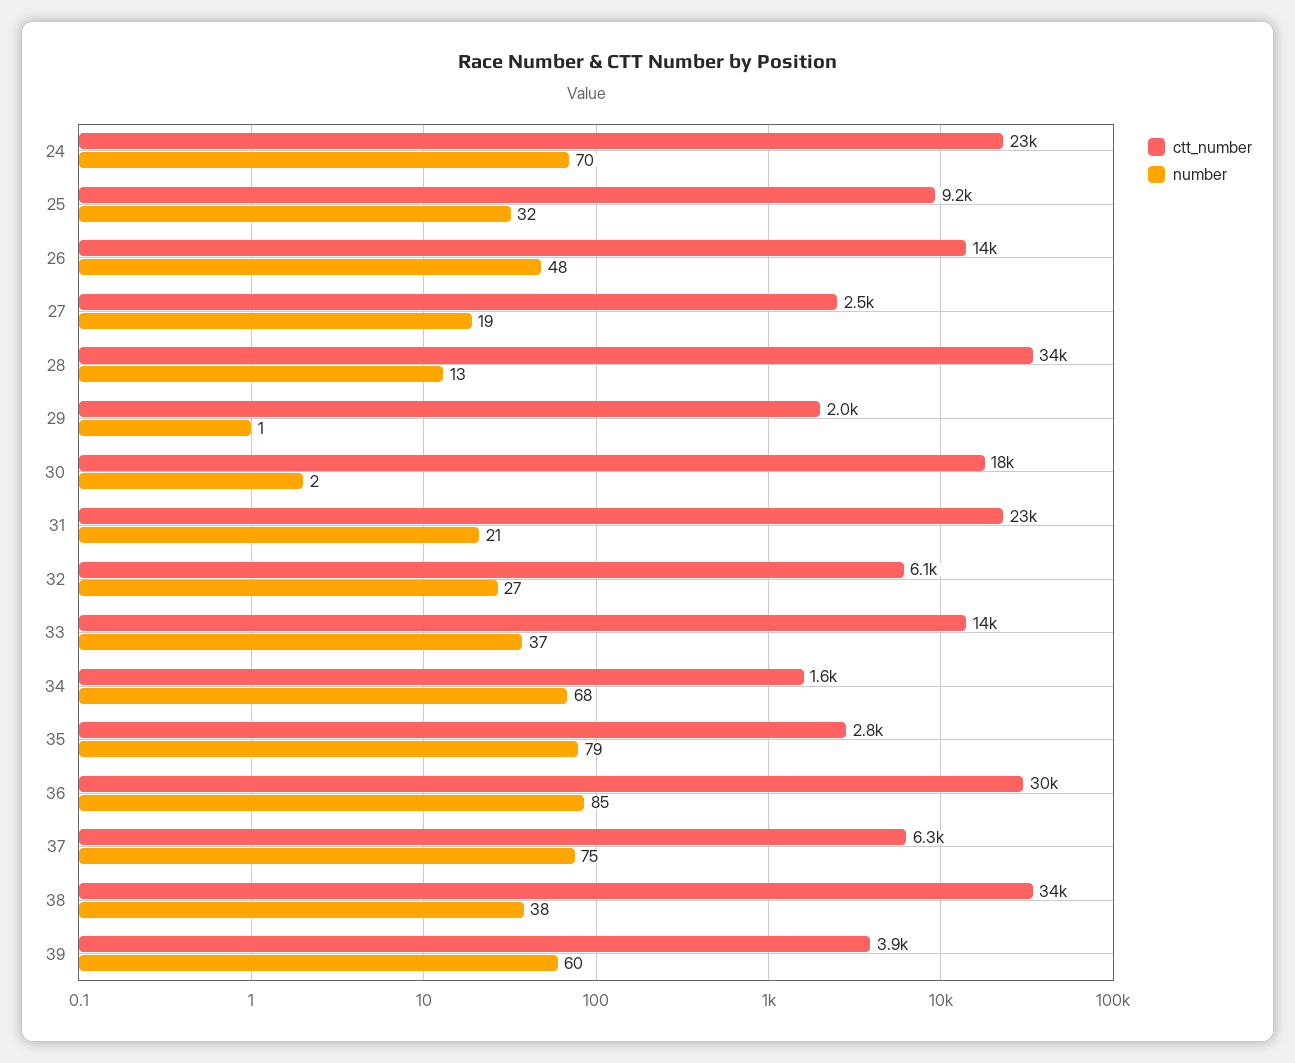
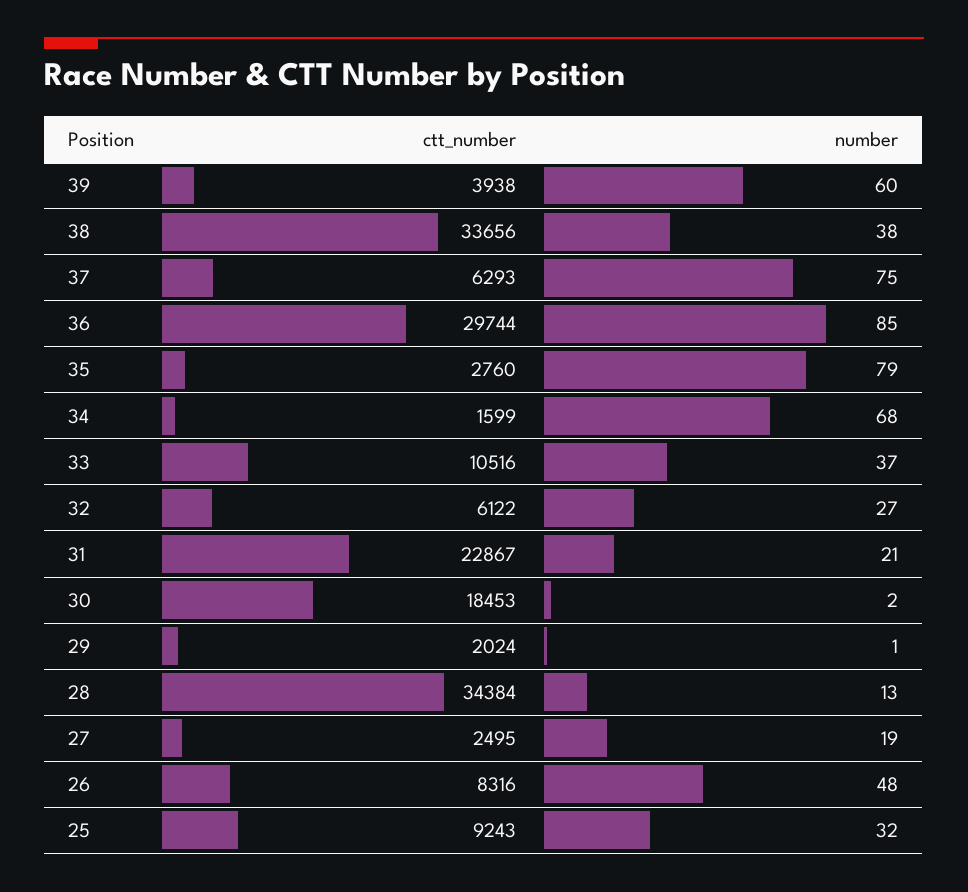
  {
    "ctt_number": {
-     "24": 23000,
      "25": 9243,
-     "26": 14000,
+     "26": 8316,
      "27": 2495,
      "28": 34384,
      "29": 2024,
      "30": 18453,
      "31": 22867,
      "32": 6122,
-     "33": 14000,
+     "33": 10516,
      "34": 1599,
      "35": 2760,
      "36": 29744,
      "37": 6293,
      "38": 33656,
      "39": 3938
    },
    "number": {
-     "24": 70,
      "25": 32,
      "26": 48,
      "27": 19,
      "28": 13,
      "29": 1,
      "30": 2,
      "31": 21,
      "32": 27,
      "33": 37,
      "34": 68,
      "35": 79,
      "36": 85,
      "37": 75,
      "38": 38,
      "39": 60
    }
  }

